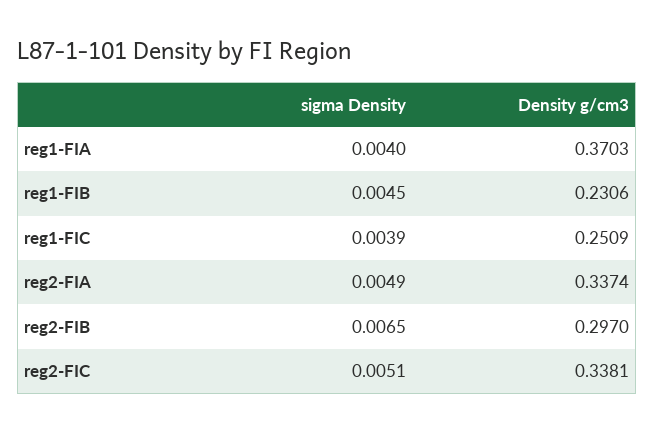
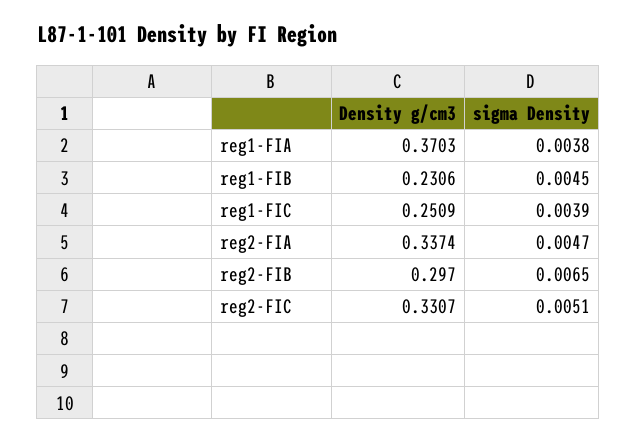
  {
    "sigma Density": {
-     "reg1-FIA": 0.004,
+     "reg1-FIA": 0.0038,
      "reg1-FIB": 0.0045,
      "reg1-FIC": 0.0039,
-     "reg2-FIA": 0.0049,
+     "reg2-FIA": 0.0047,
      "reg2-FIB": 0.0065,
      "reg2-FIC": 0.0051
    },
    "Density g/cm3": {
      "reg1-FIA": 0.3703,
      "reg1-FIB": 0.2306,
      "reg1-FIC": 0.2509,
      "reg2-FIA": 0.3374,
      "reg2-FIB": 0.297,
-     "reg2-FIC": 0.3381
+     "reg2-FIC": 0.3307
    }
  }

